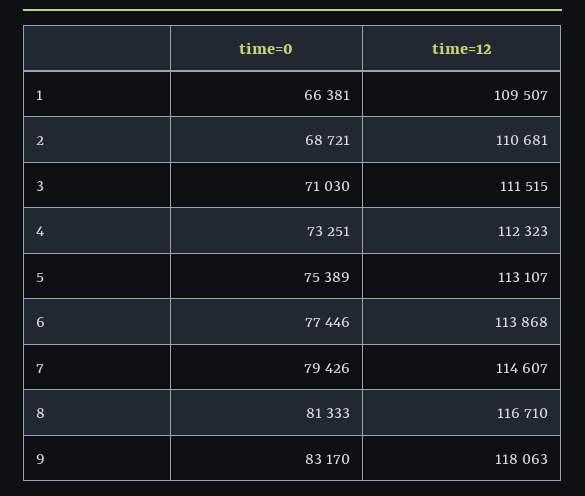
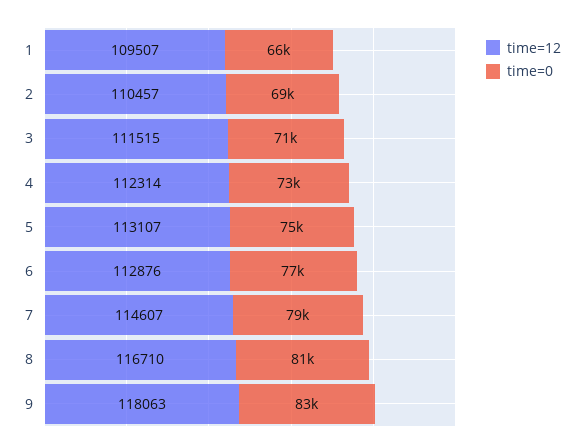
  {
    "time=0": {
      "1": 66381,
      "2": 68721,
      "3": 71030,
      "4": 73251,
      "5": 75389,
      "6": 77446,
      "7": 79426,
      "8": 81333,
      "9": 83170
    },
    "time=12": {
      "1": 109507,
-     "2": 110681,
+     "2": 110457,
      "3": 111515,
-     "4": 112323,
+     "4": 112314,
      "5": 113107,
-     "6": 113868,
+     "6": 112876,
      "7": 114607,
      "8": 116710,
      "9": 118063
    }
  }

